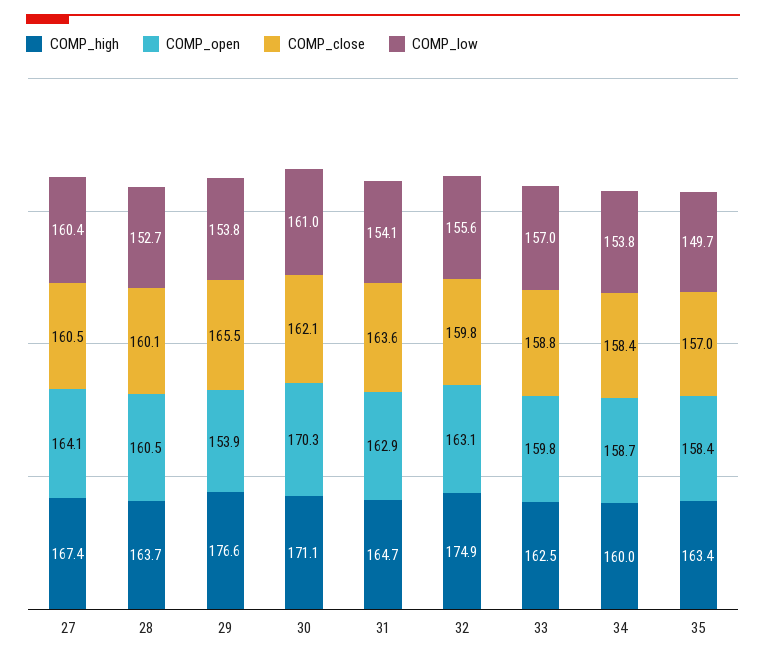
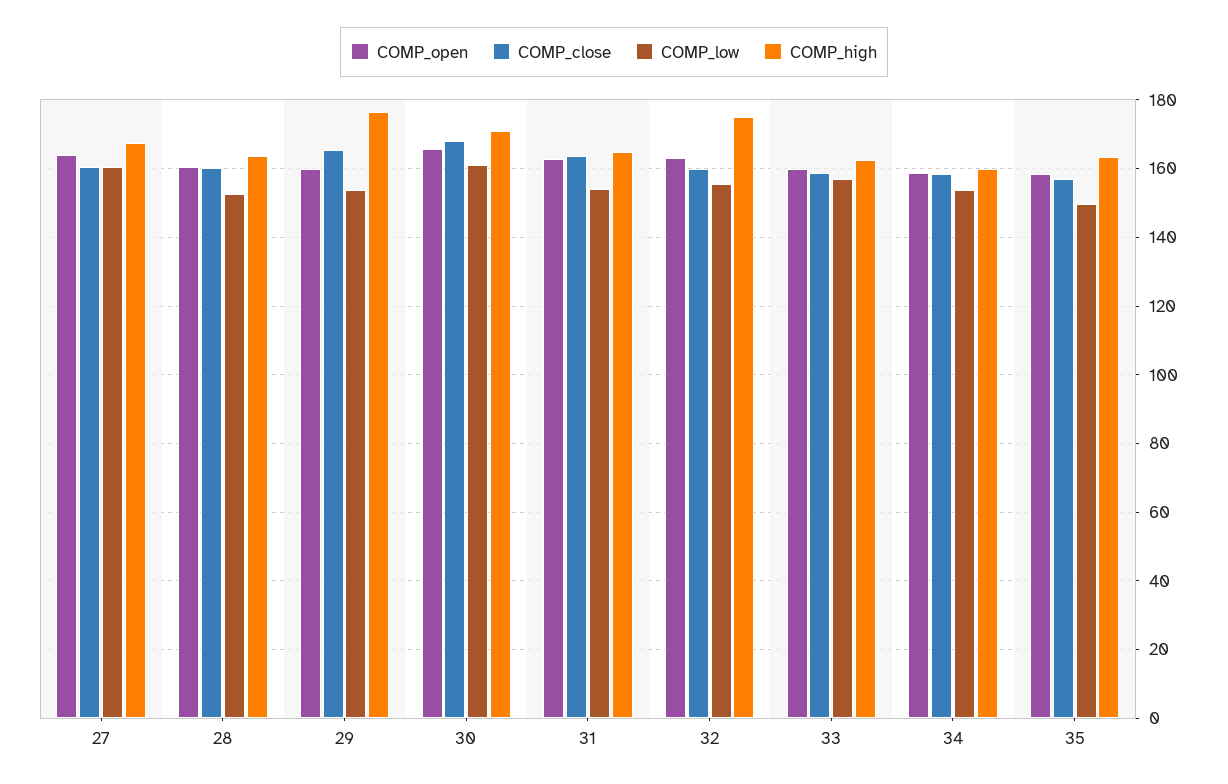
  {
    "COMP_high": {
      "27": 167.4,
      "28": 163.7,
      "29": 176.6,
      "30": 171.1,
      "31": 164.7,
      "32": 174.9,
      "33": 162.5,
      "34": 160,
      "35": 163.4
    },
    "COMP_open": {
      "27": 164.1,
      "28": 160.5,
-     "29": 153.9,
+     "29": 160,
-     "30": 170.3,
+     "30": 166,
      "31": 162.9,
      "32": 163.1,
      "33": 159.8,
      "34": 158.7,
      "35": 158.4
    },
    "COMP_close": {
      "27": 160.5,
      "28": 160.1,
      "29": 165.5,
-     "30": 162.1,
+     "30": 168,
      "31": 163.6,
      "32": 159.8,
      "33": 158.8,
      "34": 158.4,
      "35": 157
    },
    "COMP_low": {
      "27": 160.4,
      "28": 152.7,
      "29": 153.8,
      "30": 161,
      "31": 154.1,
      "32": 155.6,
      "33": 157,
      "34": 153.8,
      "35": 149.7
    }
  }

